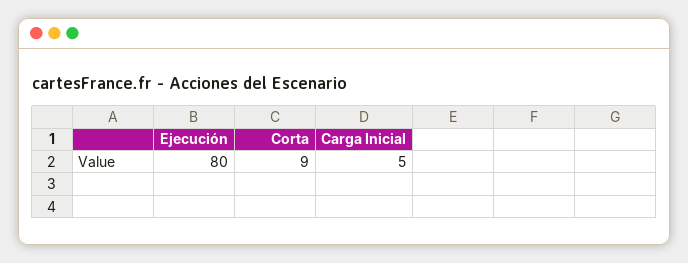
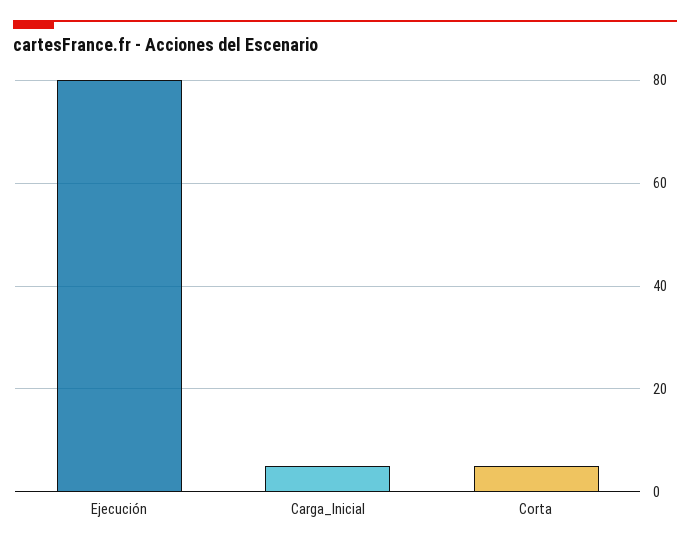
  {
    "Ejecución": 80,
-   "Corta": 9,
+   "Corta": 5,
    "Carga Inicial": 5
  }

